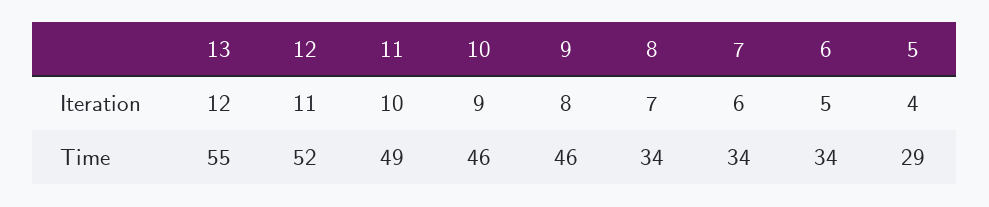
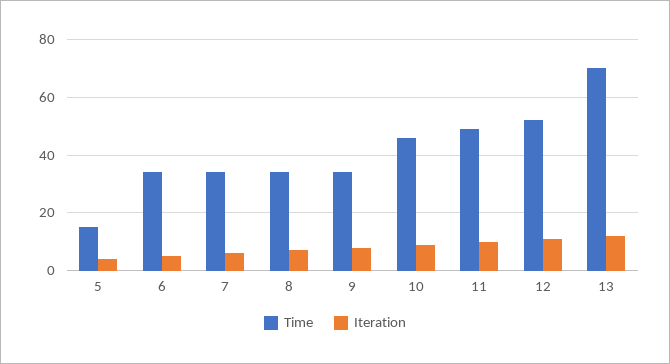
  {
    "Iteration": {
      "13": 12,
      "12": 11,
      "11": 10,
      "10": 9,
      "9": 8,
      "8": 7,
      "7": 6,
      "6": 5,
      "5": 4
    },
    "Time": {
-     "13": 55,
+     "13": 70,
      "12": 52,
      "11": 49,
      "10": 46,
-     "9": 46,
+     "9": 35,
      "8": 34,
      "7": 34,
      "6": 34,
-     "5": 29
+     "5": 15
    }
  }

